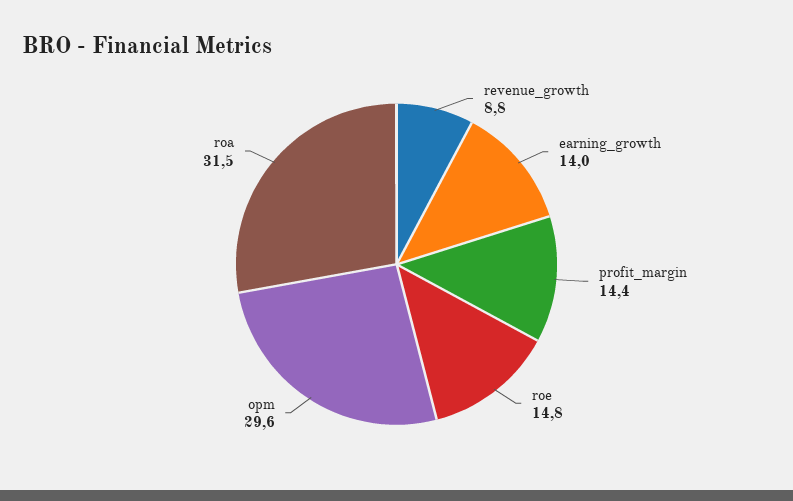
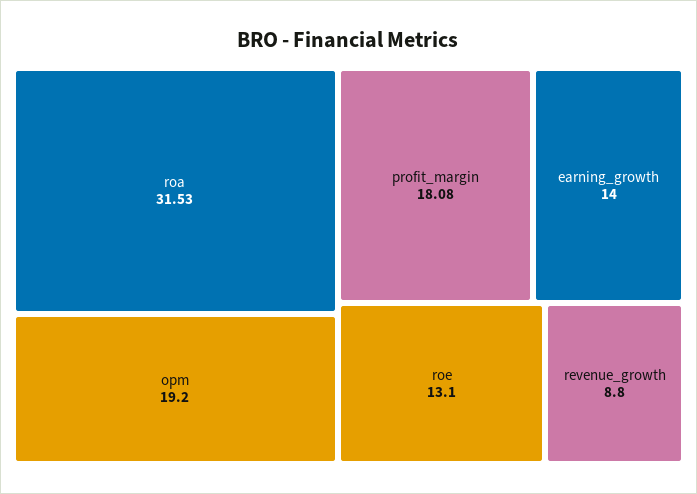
  {
    "revenue_growth": 8.8,
    "earning_growth": 14,
-   "profit_margin": 14.4,
+   "profit_margin": 18.08,
-   "roe": 14.8,
+   "roe": 13.1,
-   "opm": 29.6,
+   "opm": 19.2,
    "roa": 31.53
  }

